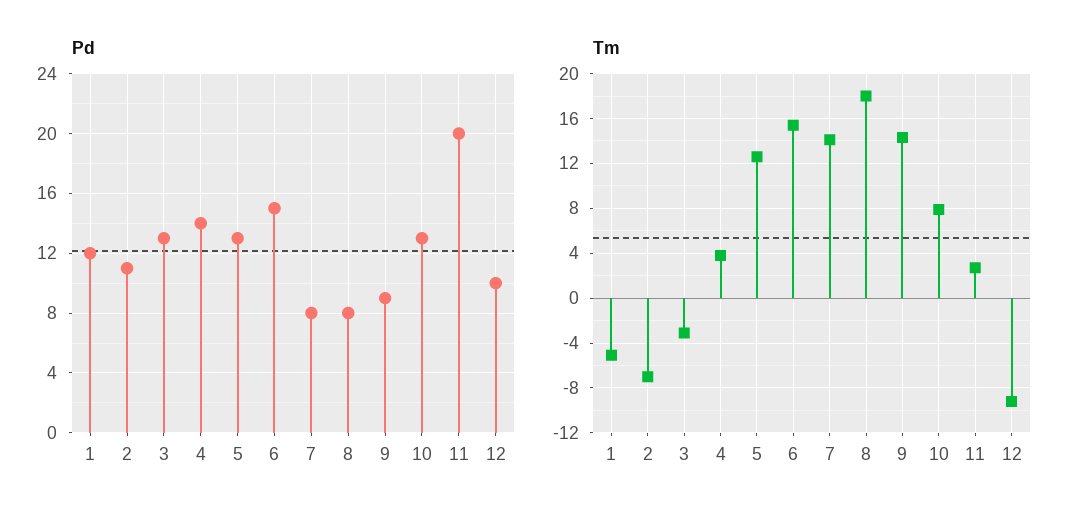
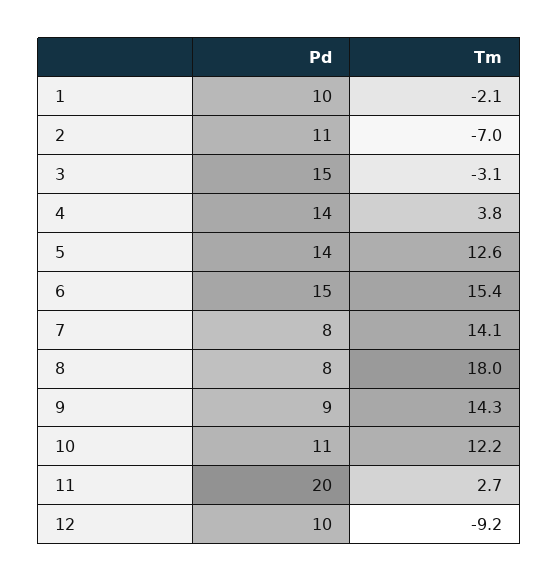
  {
    "Pd": {
-     "1": 12,
+     "1": 10,
      "2": 11,
-     "3": 13,
+     "3": 15,
      "4": 14,
-     "5": 13,
+     "5": 14,
      "6": 15,
      "7": 8,
      "8": 8,
      "9": 9,
-     "10": 13,
+     "10": 11,
      "11": 20,
      "12": 10
    },
    "Tm": {
-     "1": -5,
+     "1": -2.1,
      "2": -7,
      "3": -3.1,
      "4": 3.8,
      "5": 12.6,
      "6": 15.4,
      "7": 14.1,
      "8": 18,
      "9": 14.3,
-     "10": 8,
+     "10": 12.2,
      "11": 2.7,
      "12": -9.2
    }
  }

